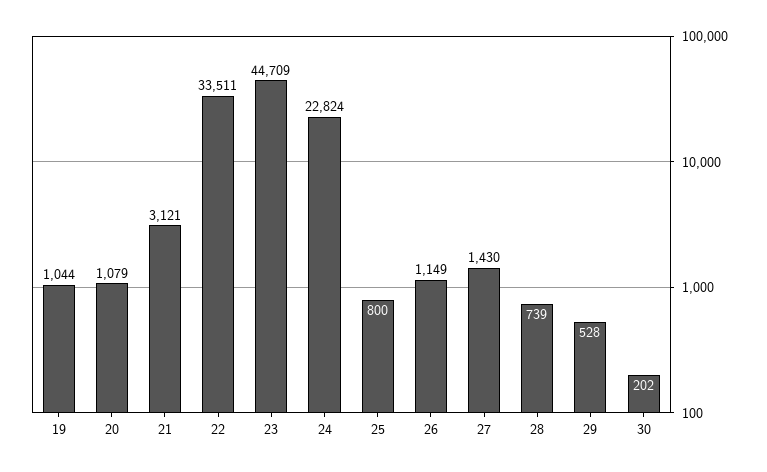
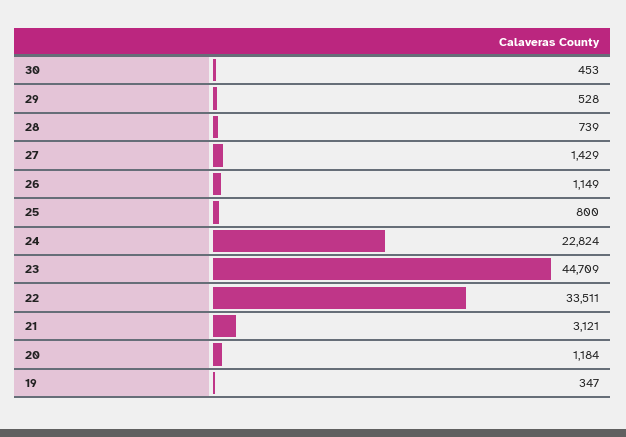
  {
-   "19": 1044,
+   "19": 347,
-   "20": 1079,
+   "20": 1184,
    "21": 3121,
    "22": 33511,
    "23": 44709,
    "24": 22824,
    "25": 800,
    "26": 1149,
-   "27": 1430,
+   "27": 1429,
    "28": 739,
    "29": 528,
-   "30": 202
+   "30": 453
  }

